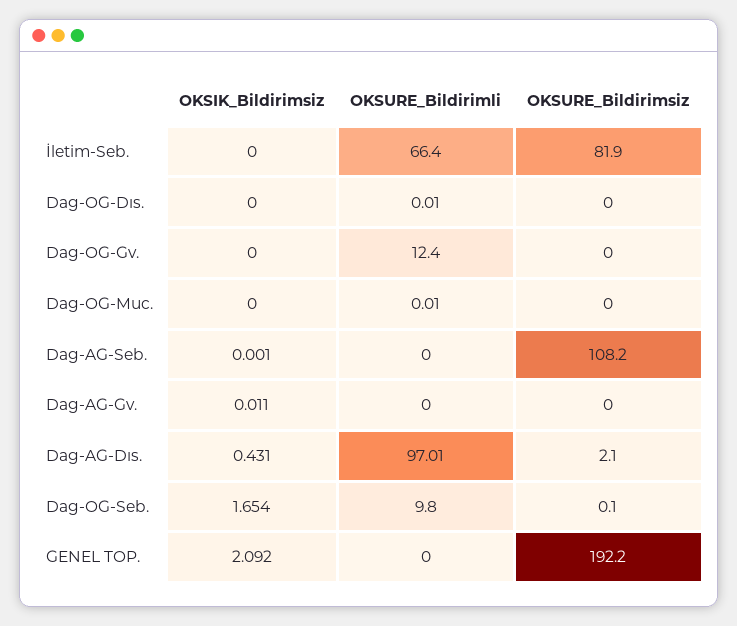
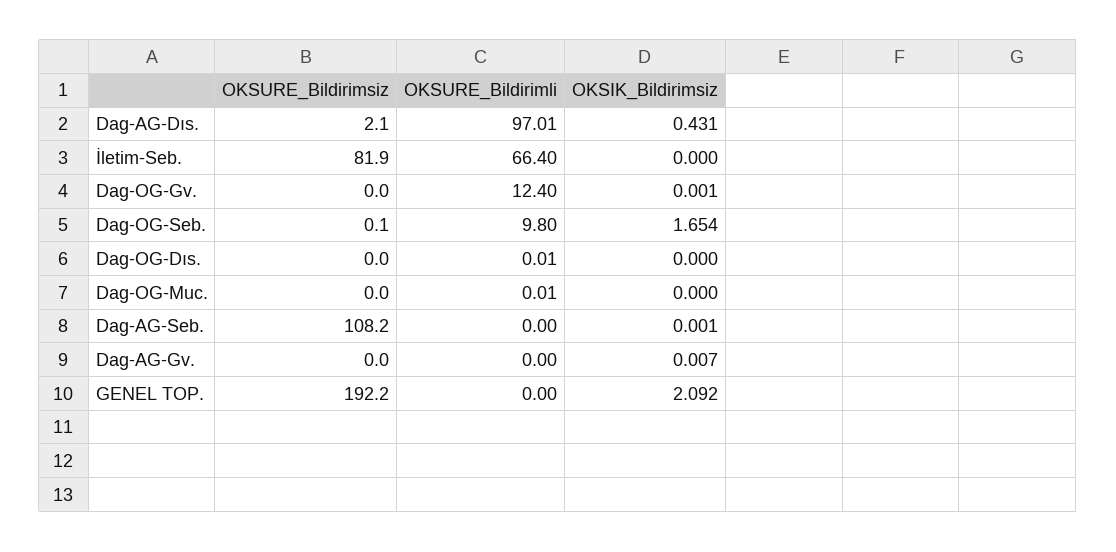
  {
    "OKSIK_Bildirimsiz": {
      "İletim-Seb.": 0,
      "Dag-OG-Dıs.": 0,
-     "Dag-OG-Gv.": 0,
+     "Dag-OG-Gv.": 0.001,
      "Dag-OG-Muc.": 0,
      "Dag-AG-Seb.": 0.001,
-     "Dag-AG-Gv.": 0.011,
+     "Dag-AG-Gv.": 0.007,
      "Dag-AG-Dıs.": 0.431,
      "Dag-OG-Seb.": 1.654,
      "GENEL TOP.": 2.092
    },
    "OKSURE_Bildirimli": {
      "İletim-Seb.": 66.4,
      "Dag-OG-Dıs.": 0.01,
      "Dag-OG-Gv.": 12.4,
      "Dag-OG-Muc.": 0.01,
      "Dag-AG-Seb.": 0,
      "Dag-AG-Gv.": 0,
      "Dag-AG-Dıs.": 97.01,
      "Dag-OG-Seb.": 9.8,
      "GENEL TOP.": 0
    },
    "OKSURE_Bildirimsiz": {
      "İletim-Seb.": 81.9,
      "Dag-OG-Dıs.": 0,
      "Dag-OG-Gv.": 0,
      "Dag-OG-Muc.": 0,
      "Dag-AG-Seb.": 108.2,
      "Dag-AG-Gv.": 0,
      "Dag-AG-Dıs.": 2.1,
      "Dag-OG-Seb.": 0.1,
      "GENEL TOP.": 192.2
    }
  }

